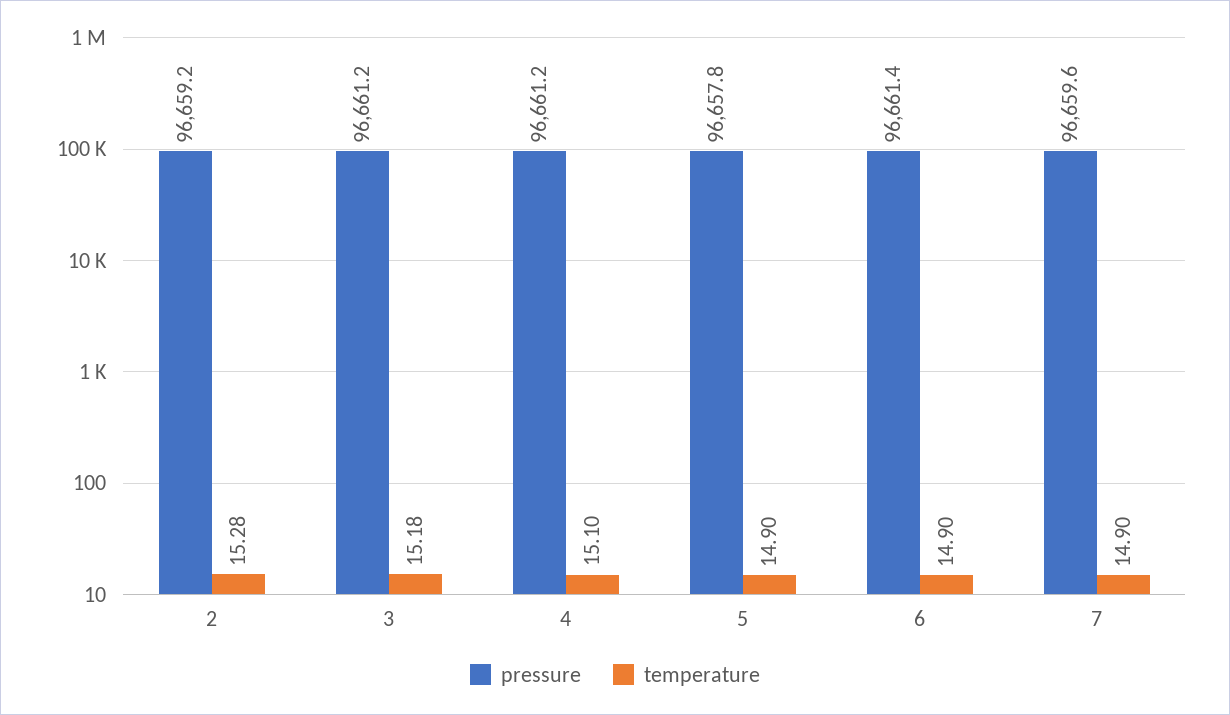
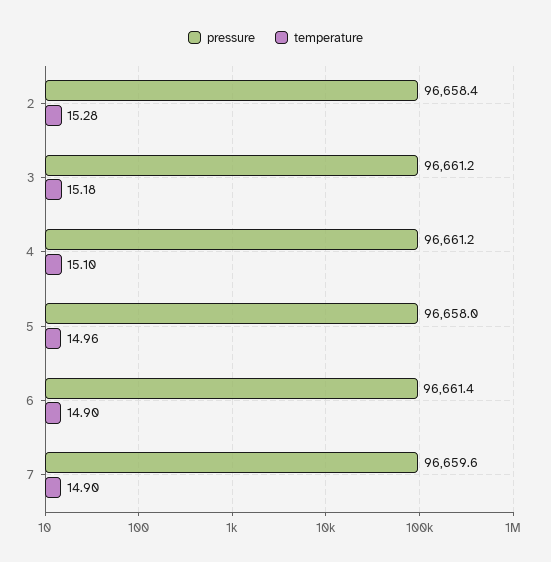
  {
    "pressure": {
-     "2": 96659.2,
+     "2": 96658.4,
      "3": 96661.2,
      "4": 96661.2,
-     "5": 96657.8,
+     "5": 96658,
      "6": 96661.4,
      "7": 96659.6
    },
    "temperature": {
      "2": 15.28,
      "3": 15.18,
      "4": 15.1,
-     "5": 14.9,
+     "5": 14.96,
      "6": 14.9,
      "7": 14.9
    }
  }

